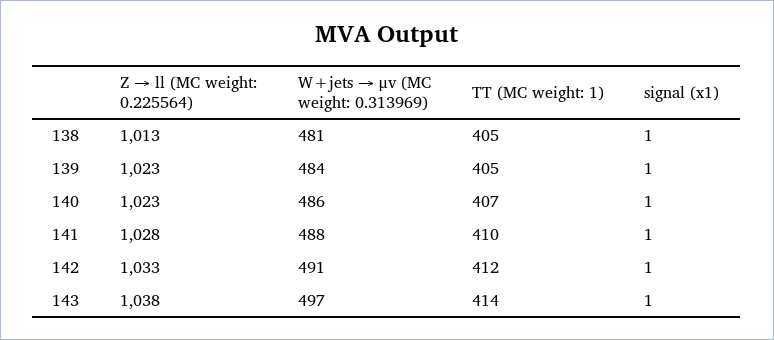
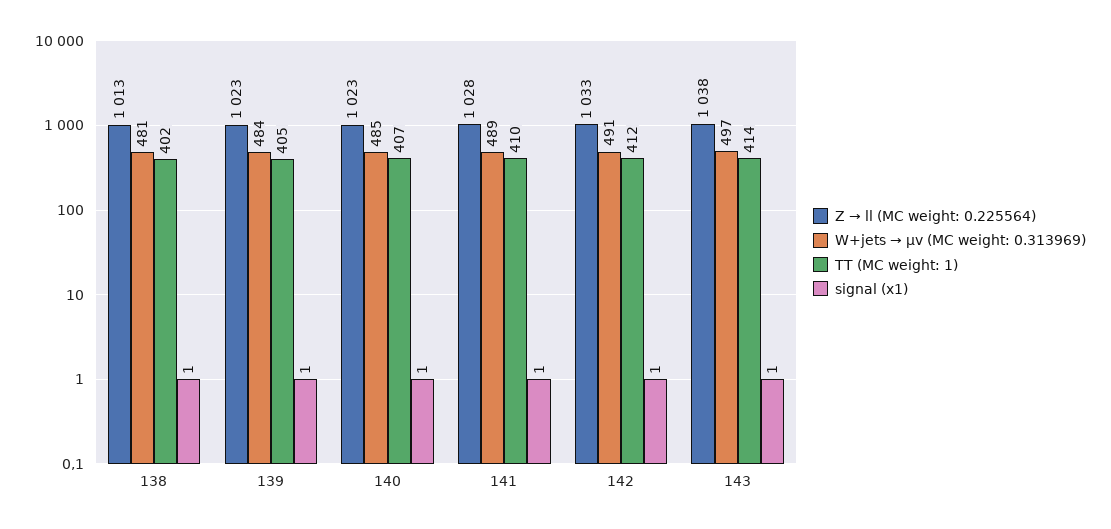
  {
    "Z → ll (MC weight: 0.225564)": {
      "138": 1013,
      "139": 1023,
      "140": 1023,
      "141": 1028,
      "142": 1033,
      "143": 1038
    },
    "W+jets → μv (MC weight: 0.313969)": {
      "138": 481,
      "139": 484,
-     "140": 486,
+     "140": 485,
-     "141": 488,
+     "141": 489,
      "142": 491,
      "143": 497
    },
    "TT (MC weight: 1)": {
-     "138": 405,
+     "138": 402,
      "139": 405,
      "140": 407,
      "141": 410,
      "142": 412,
      "143": 414
    },
    "signal (x1)": {
      "138": 1,
      "139": 1,
      "140": 1,
      "141": 1,
      "142": 1,
      "143": 1
    }
  }

